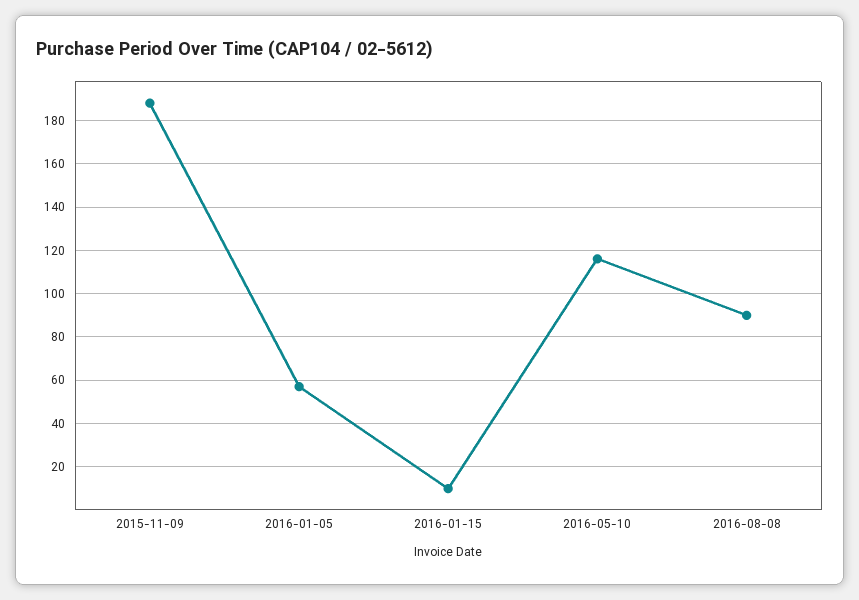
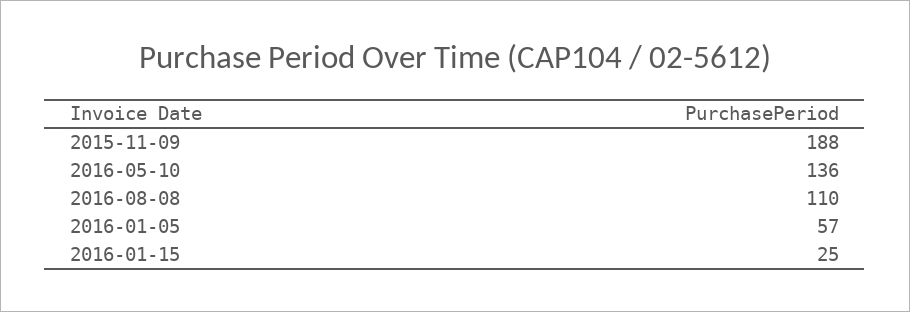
  {
    "2015-11-09": 188,
    "2016-01-05": 57,
-   "2016-01-15": 10,
+   "2016-01-15": 25,
-   "2016-05-10": 115,
+   "2016-05-10": 136,
-   "2016-08-08": 90
+   "2016-08-08": 110
  }

